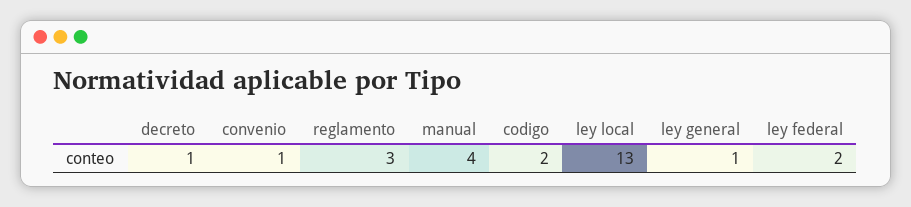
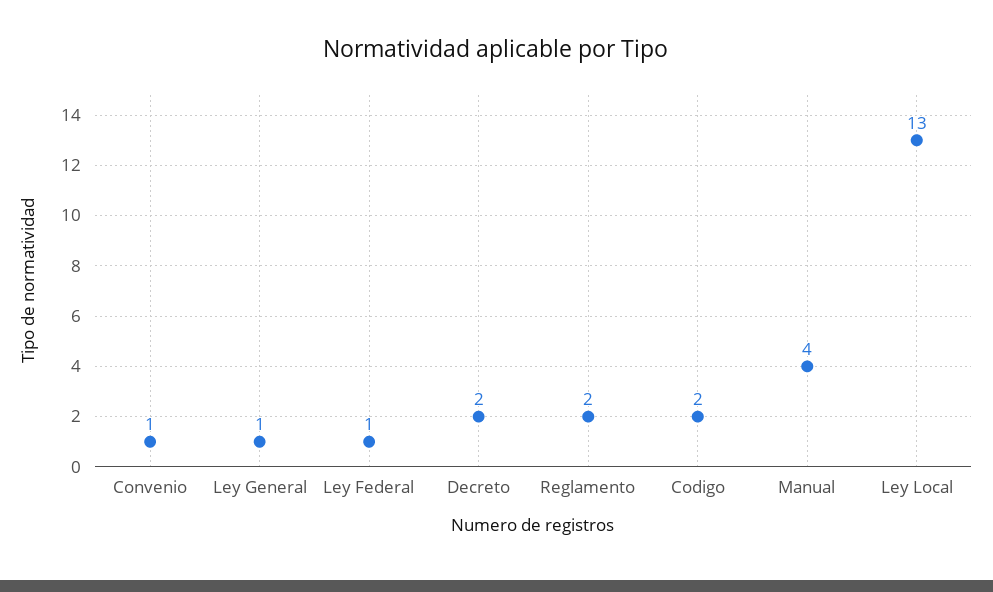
  {
-   "decreto": 1,
+   "decreto": 2,
    "convenio": 1,
-   "reglamento": 3,
+   "reglamento": 2,
    "manual": 4,
    "codigo": 2,
    "ley local": 13,
    "ley general": 1,
-   "ley federal": 2
+   "ley federal": 1
  }

